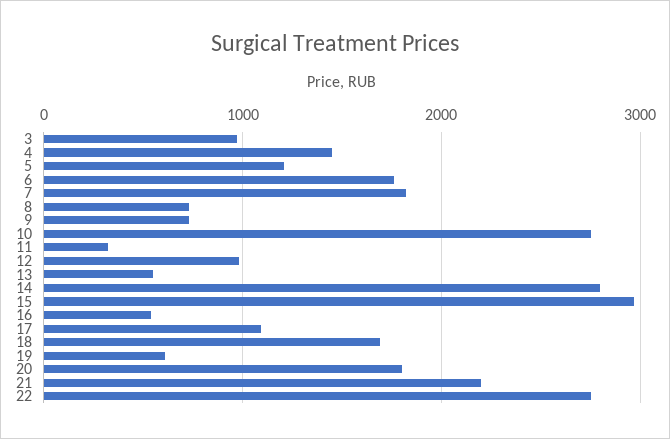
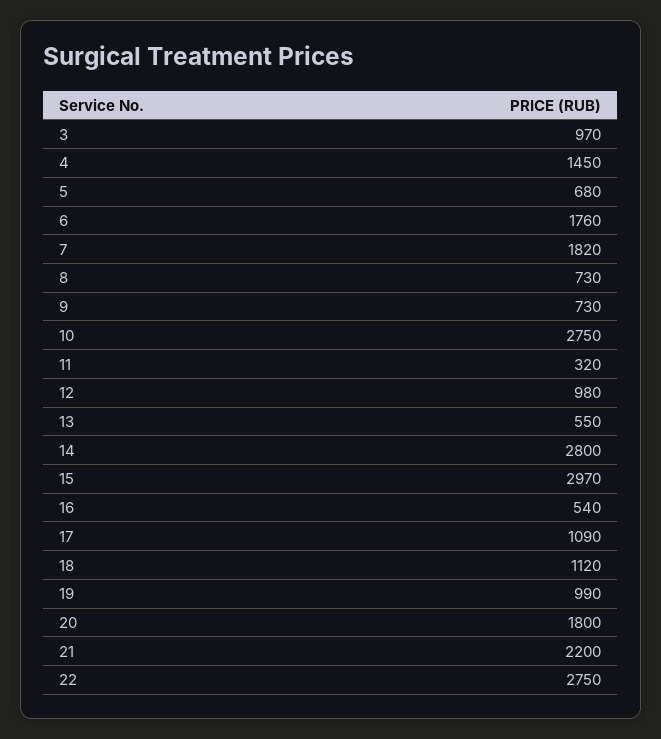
  {
    "3": 970,
    "4": 1450,
-   "5": 1200,
+   "5": 680,
    "6": 1760,
    "7": 1820,
    "8": 730,
    "9": 730,
    "10": 2750,
    "11": 320,
    "12": 980,
    "13": 550,
    "14": 2800,
    "15": 2970,
    "16": 540,
    "17": 1090,
-   "18": 1700,
+   "18": 1120,
-   "19": 600,
+   "19": 990,
    "20": 1800,
    "21": 2200,
    "22": 2750
  }

